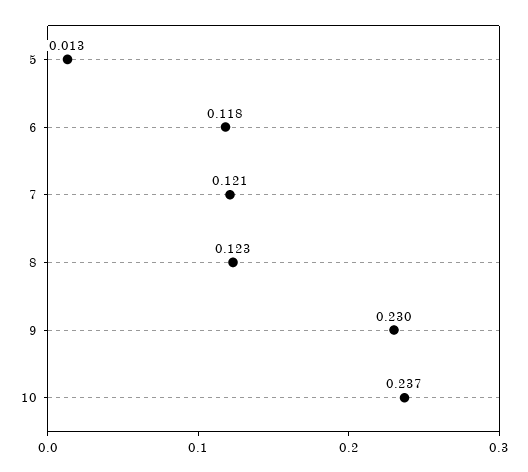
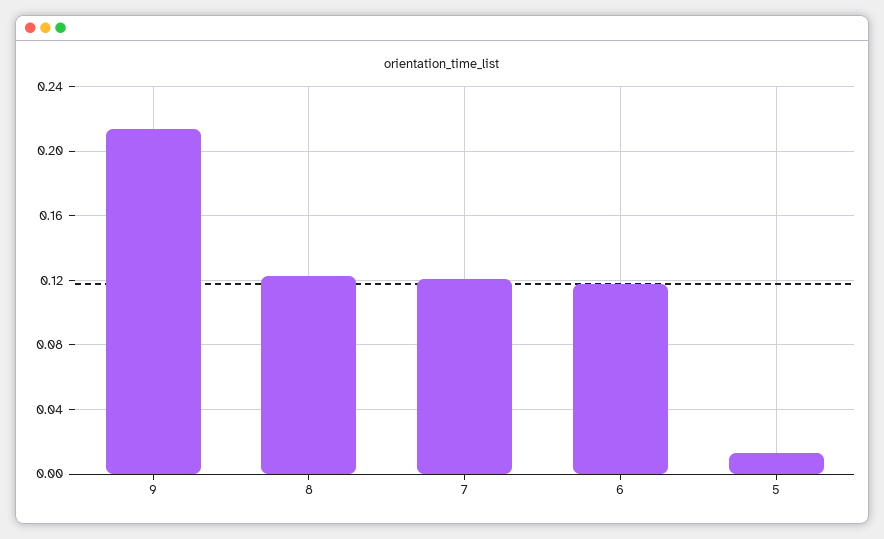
  {
    "5": 0.013,
    "6": 0.118,
    "7": 0.121,
    "8": 0.123,
-   "9": 0.23,
+   "9": 0.215
-   "10": 0.237
  }

